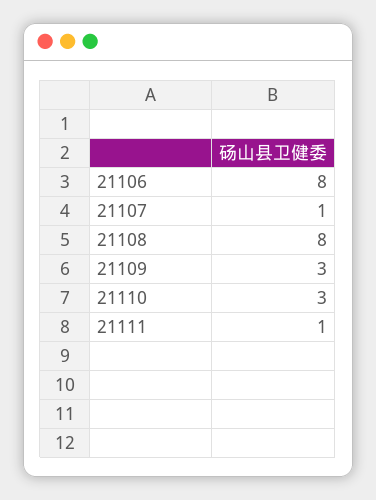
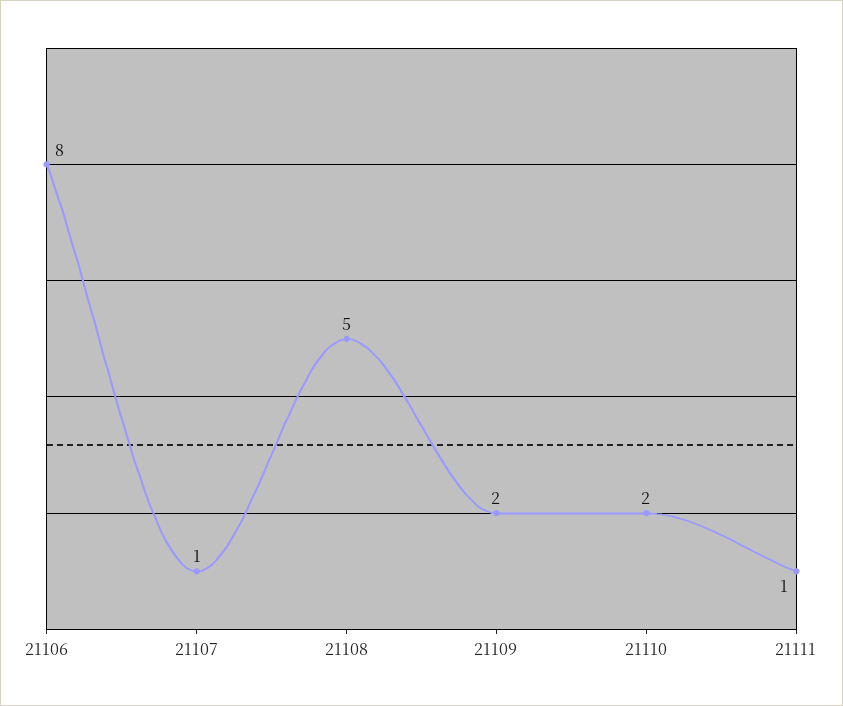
  {
    "21106": 8,
    "21107": 1,
-   "21108": 8,
+   "21108": 5,
-   "21109": 3,
+   "21109": 2,
-   "21110": 3,
+   "21110": 2,
    "21111": 1
  }

